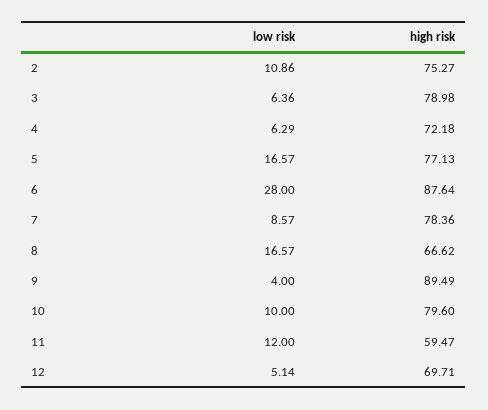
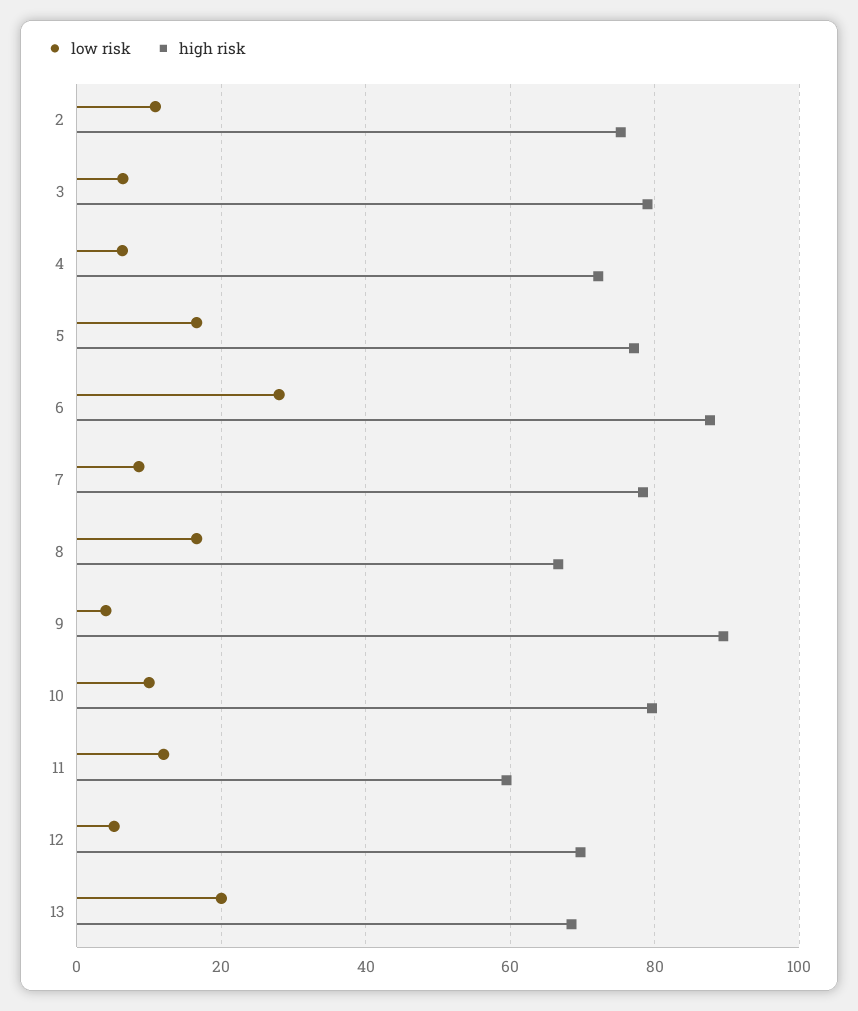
  {
    "low risk": {
      "2": 10.86,
      "3": 6.36,
      "4": 6.29,
      "5": 16.57,
      "6": 28,
      "7": 8.57,
      "8": 16.57,
      "9": 4,
      "10": 10,
      "11": 12,
-     "12": 5.14
+     "12": 5.14,
+     "13": 20
    },
    "high risk": {
      "2": 75.27,
      "3": 78.98,
      "4": 72.18,
      "5": 77.13,
      "6": 87.64,
      "7": 78.36,
      "8": 66.62,
      "9": 89.49,
      "10": 79.6,
      "11": 59.47,
-     "12": 69.71
+     "12": 69.71,
+     "13": 68
    }
  }

